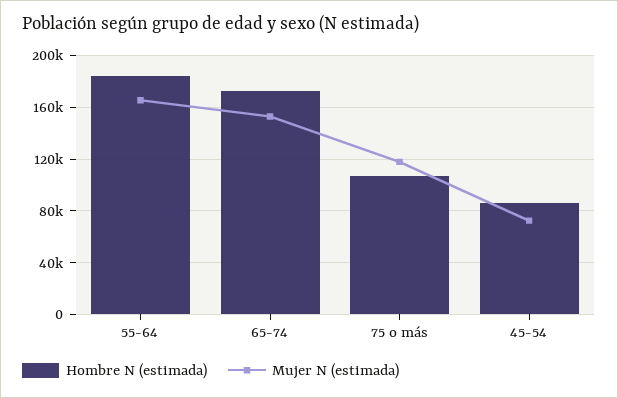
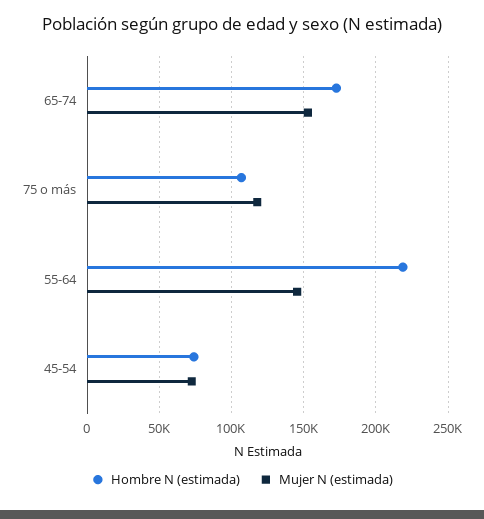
  {
    "Hombre N (estimada)": {
-     "55-64": 185000,
+     "55-64": 220000,
      "65-74": 175000,
      "75 o más": 105000,
-     "45-54": 85000
+     "45-54": 75000
    },
    "Mujer N (estimada)": {
-     "55-64": 165000,
+     "55-64": 145000,
      "65-74": 155000,
      "75 o más": 120000,
      "45-54": 70000
    }
  }

